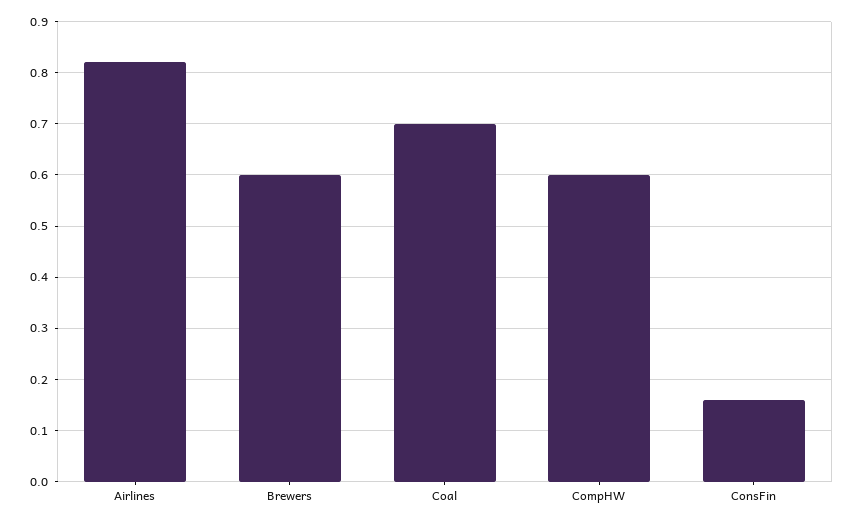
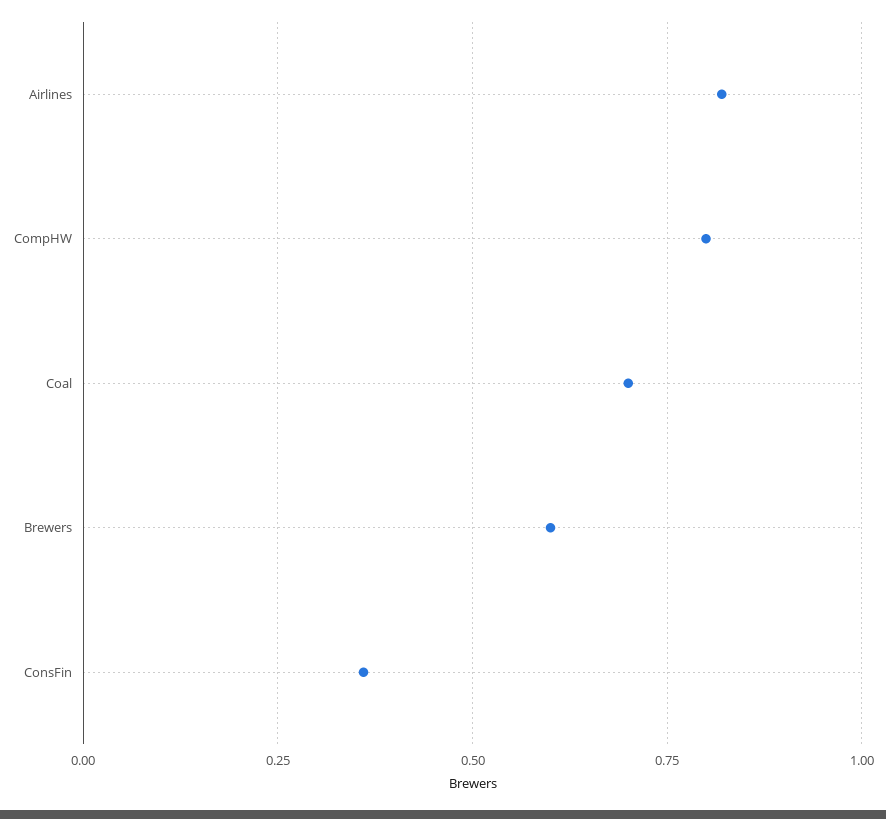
  {
    "Airlines": 0.8,
    "Brewers": 0.6,
    "Coal": 0.7,
-   "CompHW": 0.6,
+   "CompHW": 0.8,
-   "ConsFin": 0.15
+   "ConsFin": 0.35
  }

